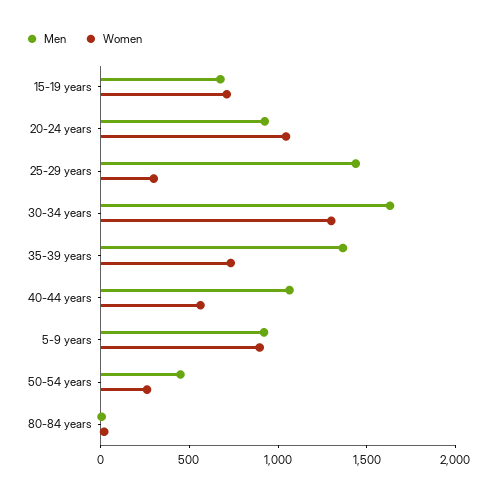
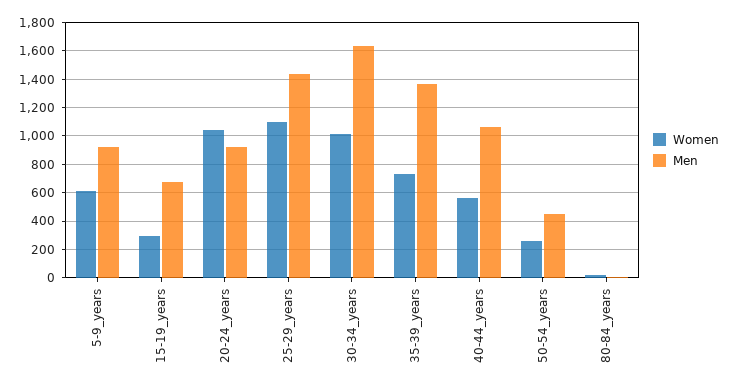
  {
    "Men": {
      "15-19 years": 700,
      "20-24 years": 950,
      "25-29 years": 1450,
      "30-34 years": 1650,
      "35-39 years": 1350,
      "40-44 years": 1050,
      "5-9 years": 900,
      "50-54 years": 450,
      "80-84 years": 0
    },
    "Women": {
-     "15-19 years": 700,
+     "15-19 years": 300,
      "20-24 years": 1050,
-     "25-29 years": 300,
+     "25-29 years": 1100,
-     "30-34 years": 1300,
+     "30-34 years": 1000,
      "35-39 years": 750,
      "40-44 years": 550,
-     "5-9 years": 900,
+     "5-9 years": 600,
      "50-54 years": 250,
      "80-84 years": 0
    }
  }

